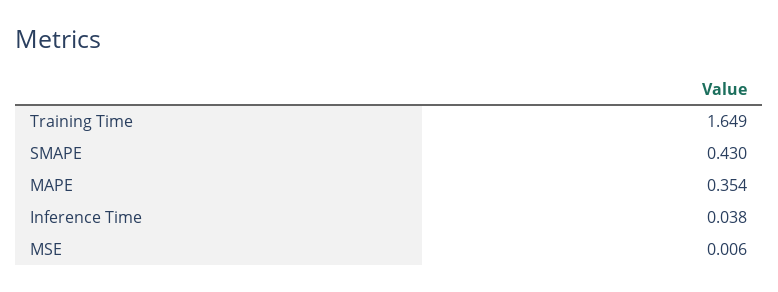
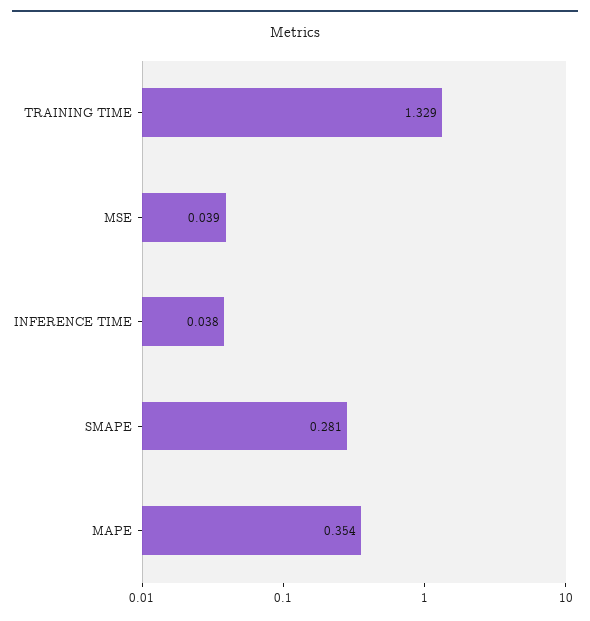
  {
-   "Training Time": 1.649,
+   "Training Time": 1.329,
-   "SMAPE": 0.43,
+   "SMAPE": 0.281,
    "MAPE": 0.354,
    "Inference Time": 0.038,
-   "MSE": 0.006
+   "MSE": 0.039
  }

